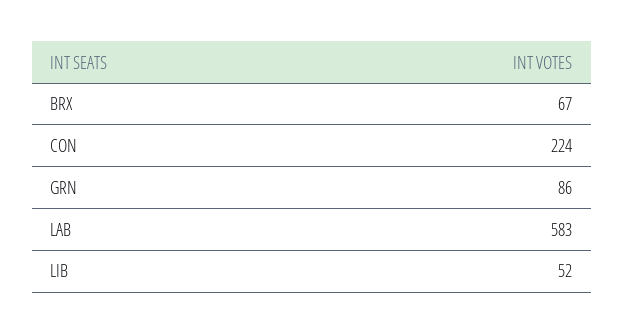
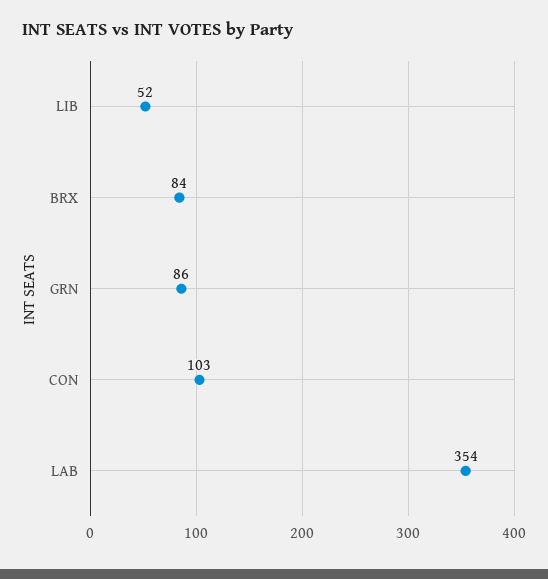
  {
-   "BRX": 67,
+   "BRX": 84,
-   "CON": 224,
+   "CON": 103,
    "GRN": 86,
-   "LAB": 583,
+   "LAB": 354,
    "LIB": 52
  }

